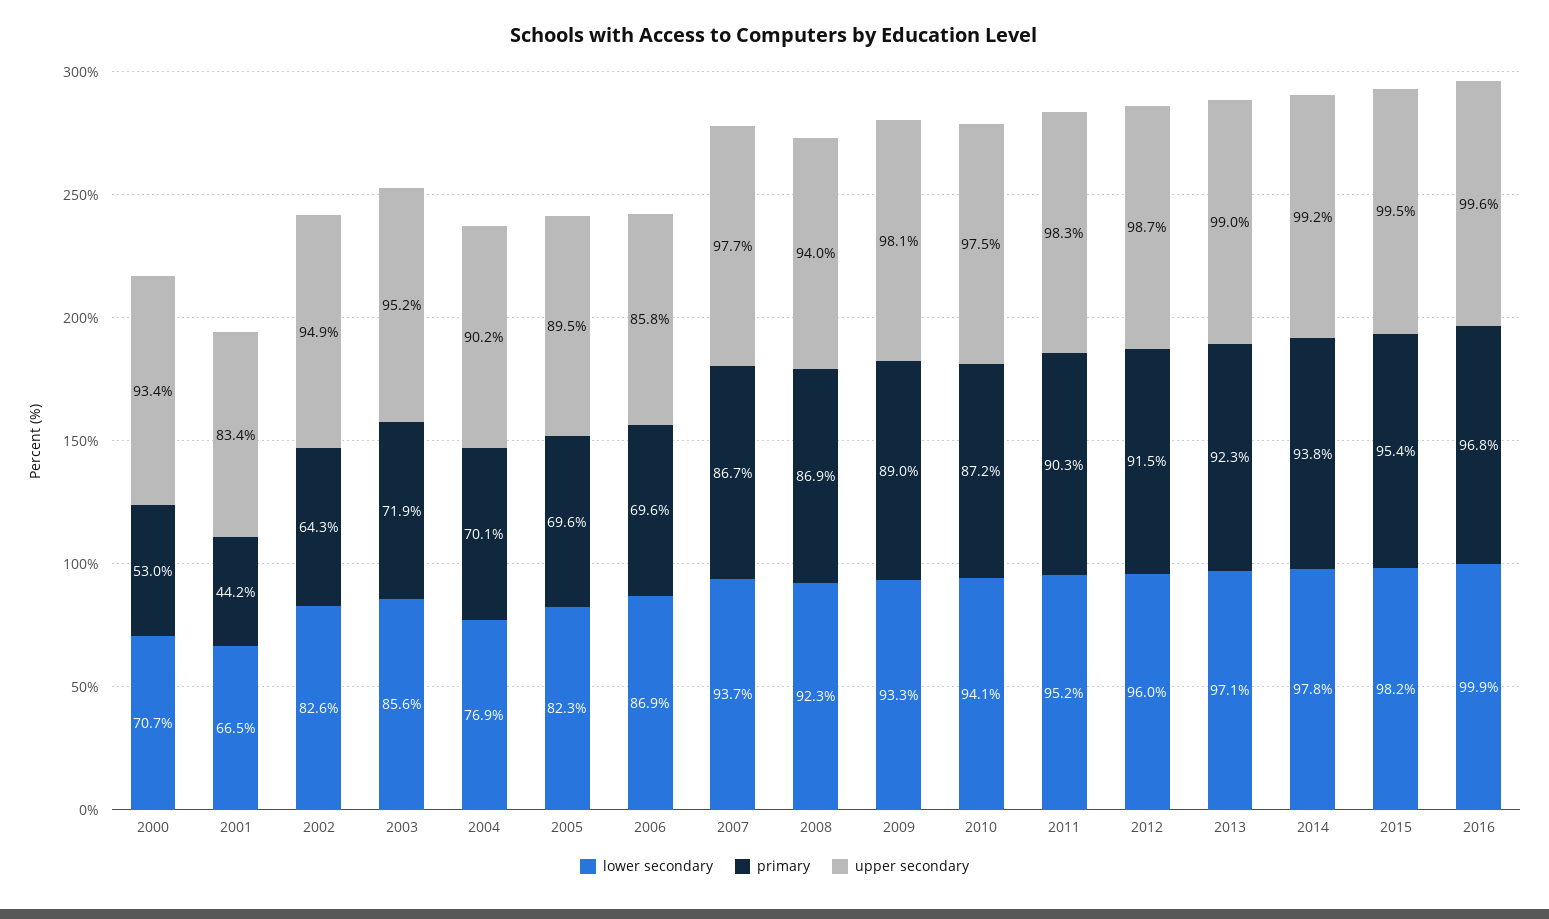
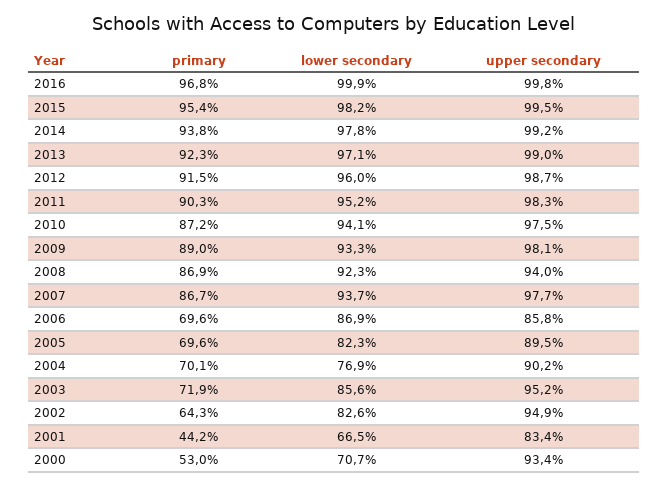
  {
    "lower secondary": {
      "2000": 70.7,
      "2001": 66.5,
      "2002": 82.6,
      "2003": 85.6,
      "2004": 76.9,
      "2005": 82.3,
      "2006": 86.9,
      "2007": 93.7,
      "2008": 92.3,
      "2009": 93.3,
      "2010": 94.1,
      "2011": 95.2,
      "2012": 96,
      "2013": 97.1,
      "2014": 97.8,
      "2015": 98.2,
      "2016": 99.9
    },
    "primary": {
      "2000": 53,
      "2001": 44.2,
      "2002": 64.3,
      "2003": 71.9,
      "2004": 70.1,
      "2005": 69.6,
      "2006": 69.6,
      "2007": 86.7,
      "2008": 86.9,
      "2009": 89,
      "2010": 87.2,
      "2011": 90.3,
      "2012": 91.5,
      "2013": 92.3,
      "2014": 93.8,
      "2015": 95.4,
      "2016": 96.8
    },
    "upper secondary": {
      "2000": 93.4,
      "2001": 83.4,
      "2002": 94.9,
      "2003": 95.2,
      "2004": 90.2,
      "2005": 89.5,
      "2006": 85.8,
      "2007": 97.7,
      "2008": 94,
      "2009": 98.1,
      "2010": 97.5,
      "2011": 98.3,
      "2012": 98.7,
      "2013": 99,
      "2014": 99.2,
      "2015": 99.5,
-     "2016": 99.6
+     "2016": 99.8
    }
  }

